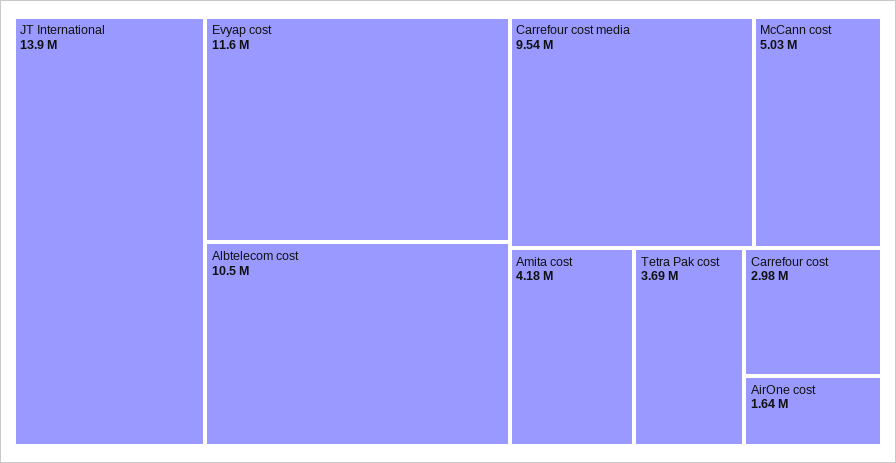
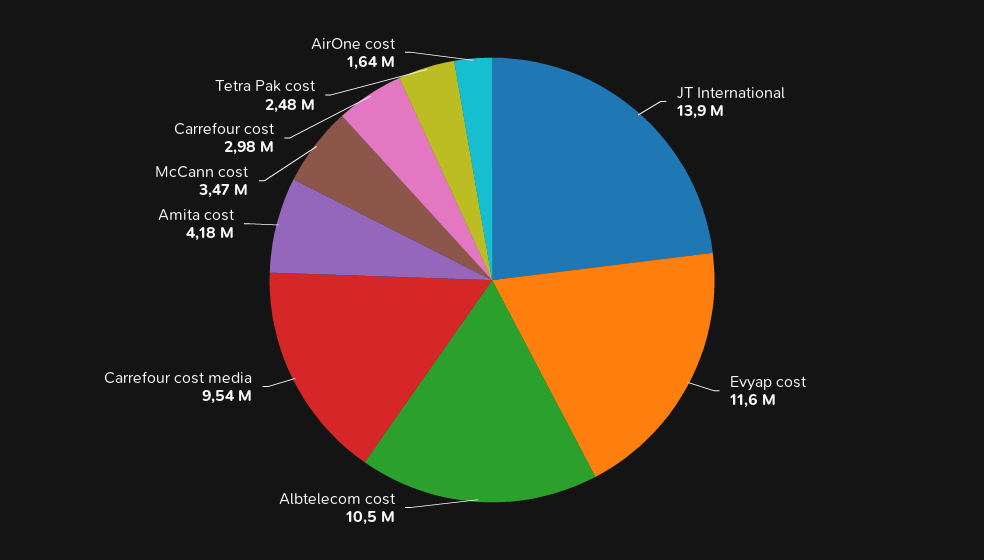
  {
    "JT International": 13900000,
    "Evyap cost": 11600000,
    "Albtelecom cost": 10500000,
    "Carrefour cost media": 9540000,
-   "McCann cost": 5030000,
+   "McCann cost": 3470000,
    "Amita cost": 4180000,
-   "Tetra Pak cost": 3690000,
+   "Tetra Pak cost": 2480000,
    "Carrefour cost": 2980000,
    "AirOne cost": 1640000
  }

